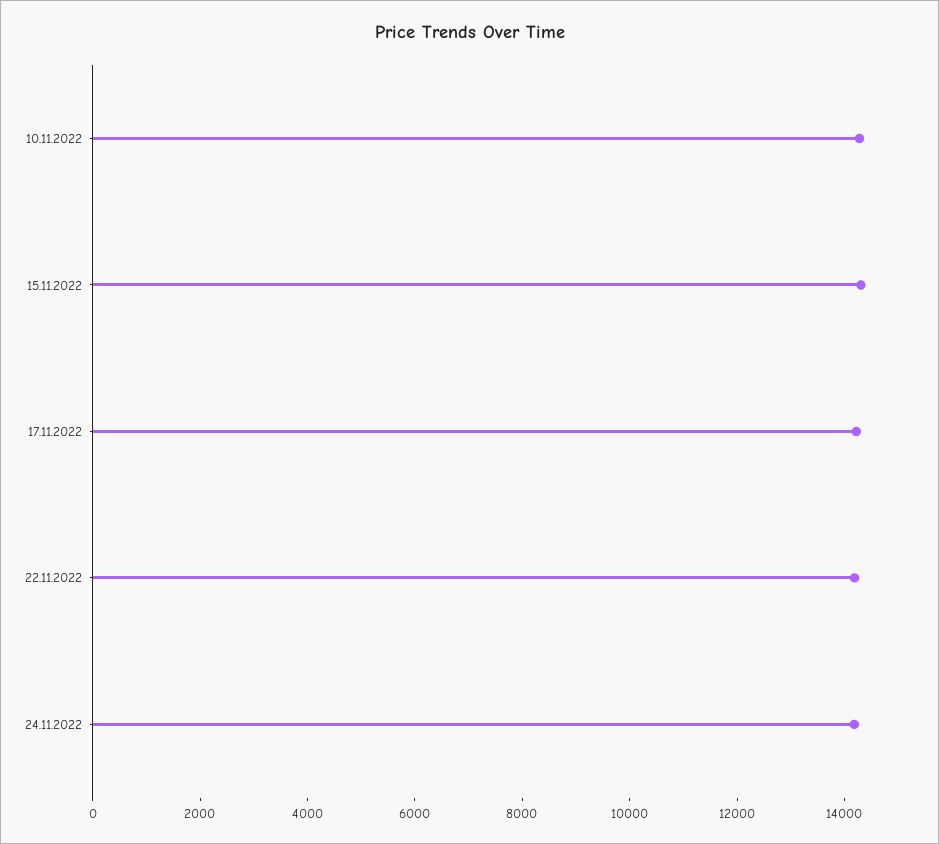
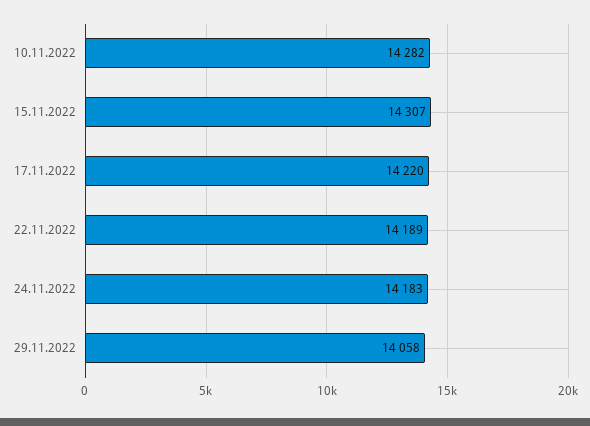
  {
    "10.11.2022": 14282,
    "15.11.2022": 14307,
    "17.11.2022": 14220,
    "22.11.2022": 14189,
-   "24.11.2022": 14183
+   "24.11.2022": 14183,
+   "29.11.2022": 14058
  }

